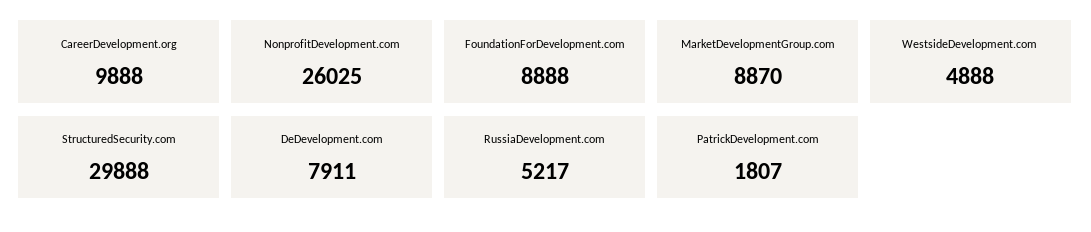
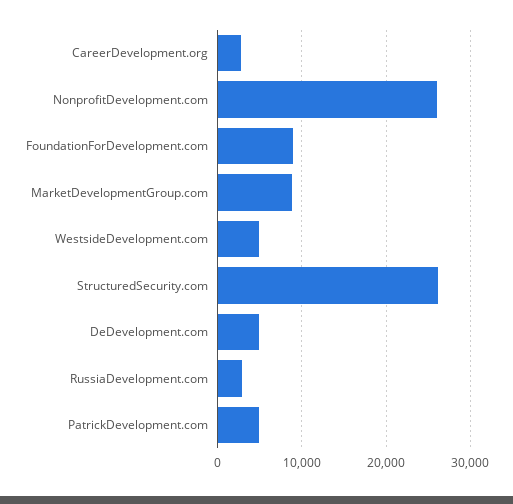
  {
-   "CareerDevelopment.org": 9888,
+   "CareerDevelopment.org": 3000,
    "NonprofitDevelopment.com": 26025,
    "FoundationForDevelopment.com": 8888,
    "MarketDevelopmentGroup.com": 8870,
    "WestsideDevelopment.com": 4888,
-   "StructuredSecurity.com": 29888,
+   "StructuredSecurity.com": 26000,
-   "DeDevelopment.com": 7911,
+   "DeDevelopment.com": 5000,
-   "RussiaDevelopment.com": 5217,
+   "RussiaDevelopment.com": 3000,
-   "PatrickDevelopment.com": 1807
+   "PatrickDevelopment.com": 5000
  }

